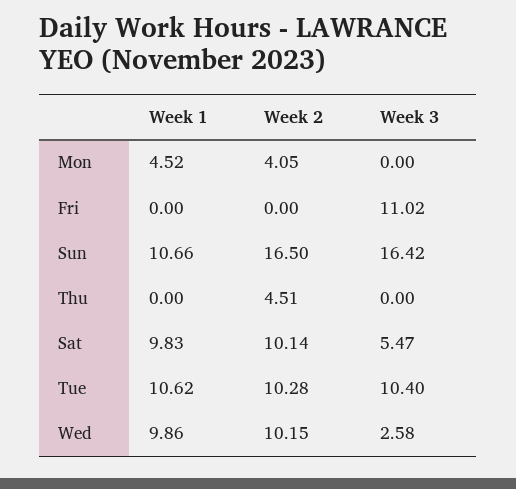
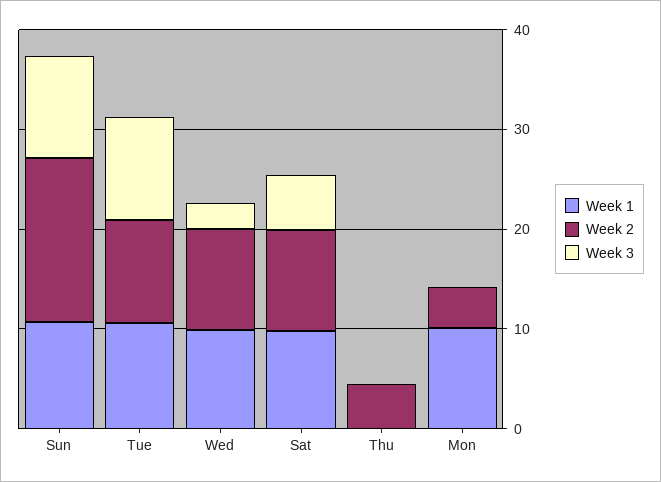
  {
    "Week 1": {
-     "Mon": 4.52,
+     "Mon": 10,
-     "Fri": 0,
      "Sun": 10.66,
      "Thu": 0,
      "Sat": 9.83,
      "Tue": 10.62,
      "Wed": 9.86
    },
    "Week 2": {
      "Mon": 4.05,
-     "Fri": 0,
      "Sun": 16.5,
      "Thu": 4.51,
      "Sat": 10.14,
      "Tue": 10.28,
      "Wed": 10.15
    },
    "Week 3": {
      "Mon": 0,
-     "Fri": 11.02,
-     "Sun": 16.42,
+     "Sun": 10,
      "Thu": 0,
      "Sat": 5.47,
      "Tue": 10.4,
      "Wed": 2.58
    }
  }

